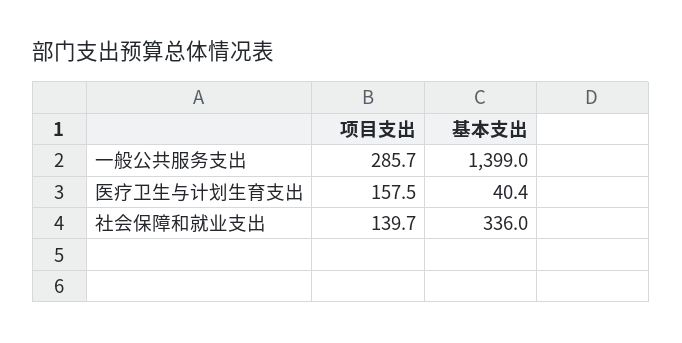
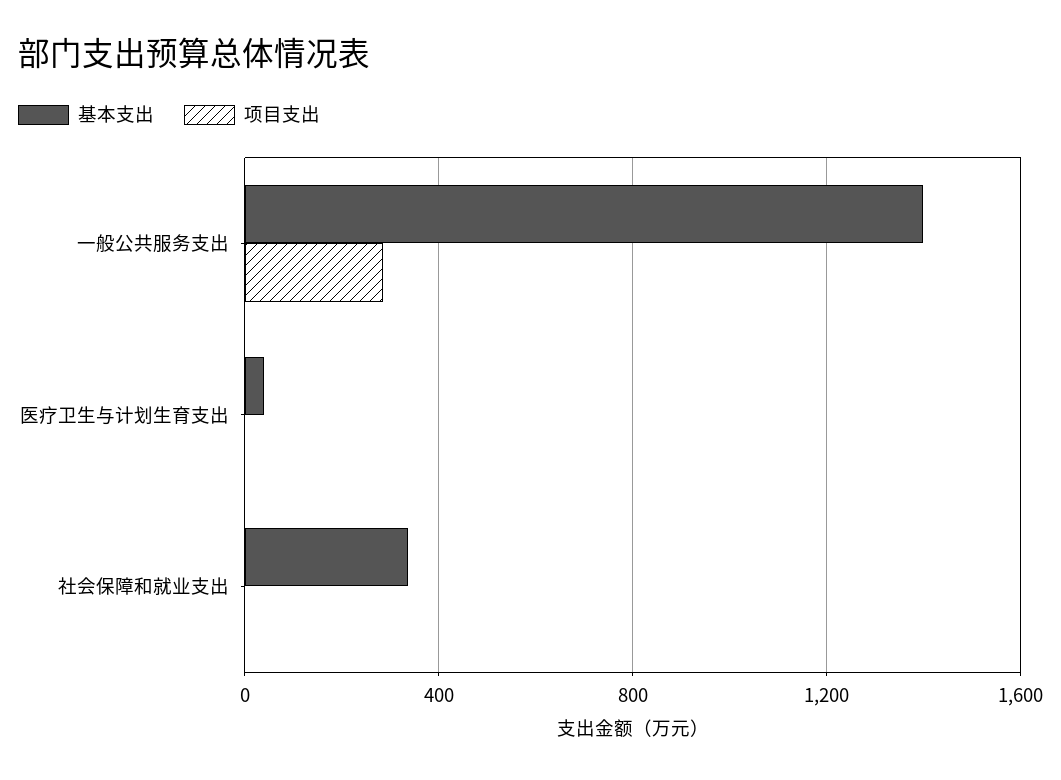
  {
    "项目支出": {
      "一般公共服务支出": 285.7,
-     "医疗卫生与计划生育支出": 157.5,
+     "医疗卫生与计划生育支出": 0,
-     "社会保障和就业支出": 139.7
+     "社会保障和就业支出": 0
    },
    "基本支出": {
      "一般公共服务支出": 1399,
      "医疗卫生与计划生育支出": 40.4,
      "社会保障和就业支出": 336
    }
  }

